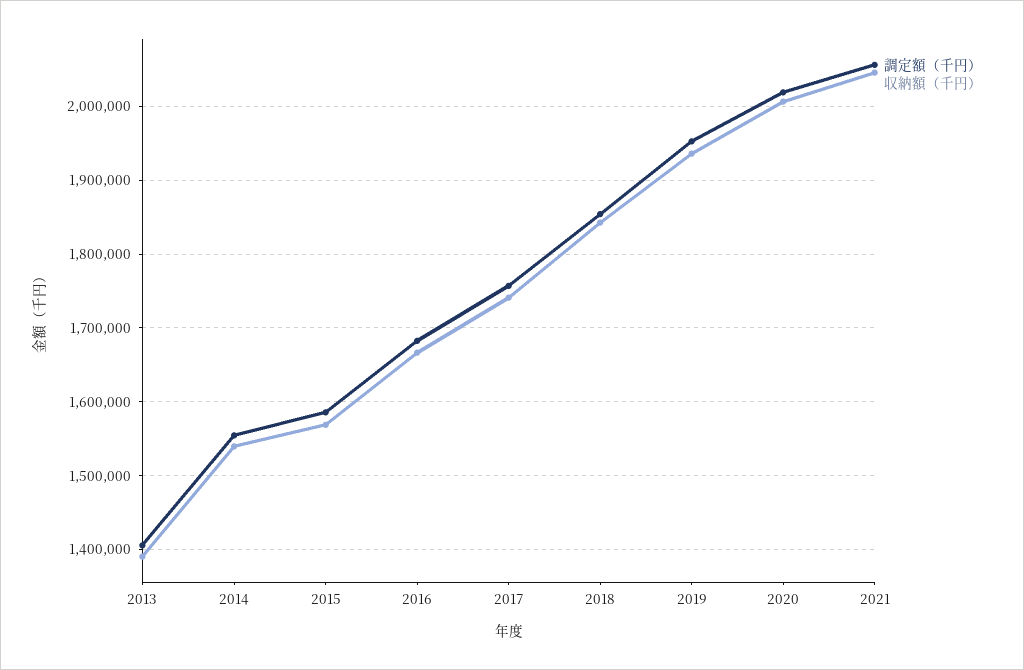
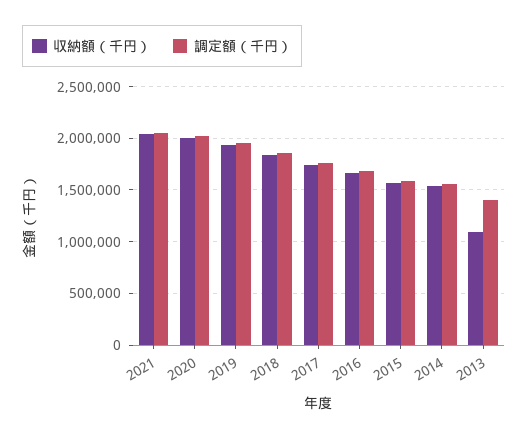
  {
    "調定額（千円）": {
      "2013": 1410000,
      "2014": 1550000,
      "2015": 1590000,
      "2016": 1680000,
      "2017": 1760000,
      "2018": 1850000,
      "2019": 1950000,
      "2020": 2020000,
      "2021": 2060000
    },
    "収納額（千円）": {
-     "2013": 1390000,
+     "2013": 1100000,
      "2014": 1540000,
      "2015": 1570000,
      "2016": 1670000,
      "2017": 1740000,
      "2018": 1840000,
      "2019": 1940000,
      "2020": 2010000,
      "2021": 2050000
    }
  }

